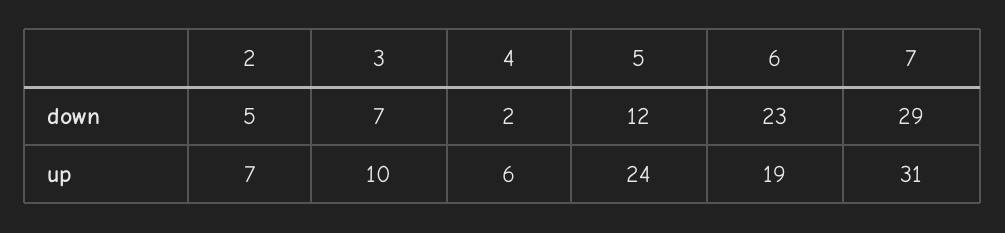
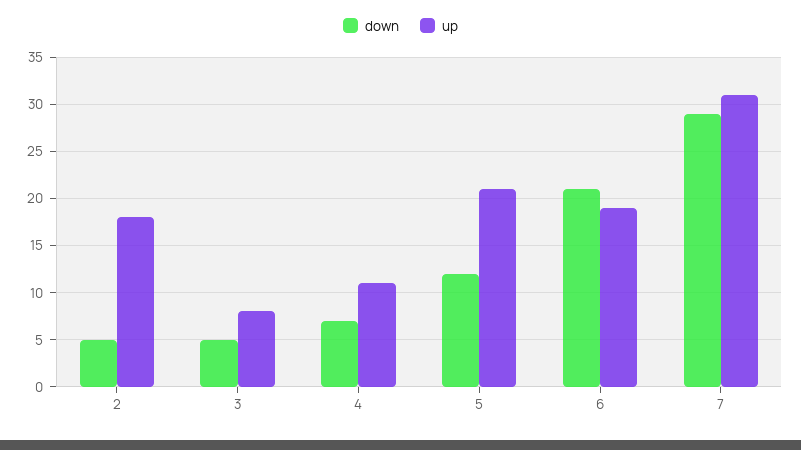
  {
    "down": {
      "2": 5,
-     "3": 7,
+     "3": 5,
-     "4": 2,
+     "4": 7,
      "5": 12,
-     "6": 23,
+     "6": 21,
      "7": 29
    },
    "up": {
-     "2": 7,
+     "2": 18,
-     "3": 10,
+     "3": 8,
-     "4": 6,
+     "4": 11,
-     "5": 24,
+     "5": 21,
      "6": 19,
      "7": 31
    }
  }

